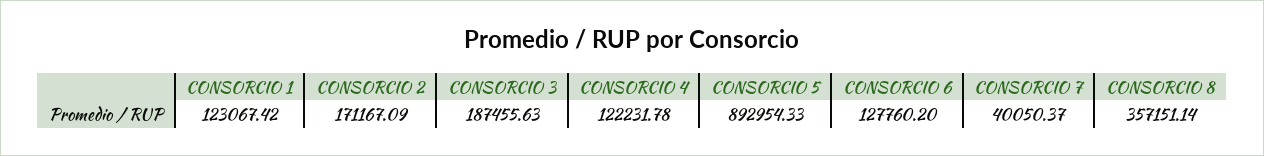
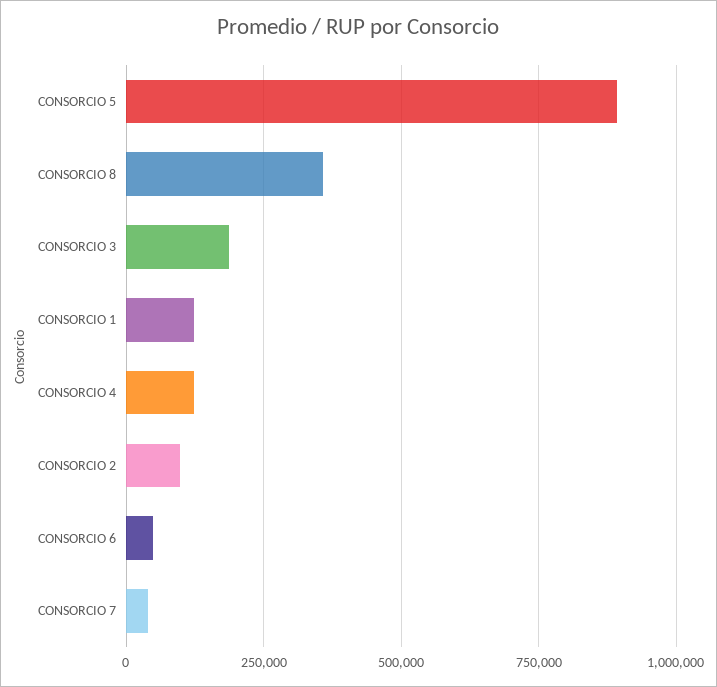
  {
    "CONSORCIO 1": 123067.42,
-   "CONSORCIO 2": 171167.09,
+   "CONSORCIO 2": 100000,
    "CONSORCIO 3": 187455.63,
    "CONSORCIO 4": 122231.78,
    "CONSORCIO 5": 892954.33,
-   "CONSORCIO 6": 127760.2,
+   "CONSORCIO 6": 50000,
    "CONSORCIO 7": 40050.37,
    "CONSORCIO 8": 357151.14
  }

